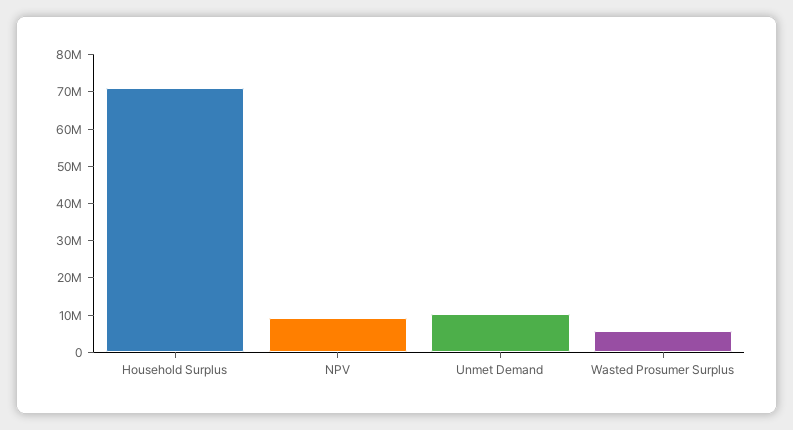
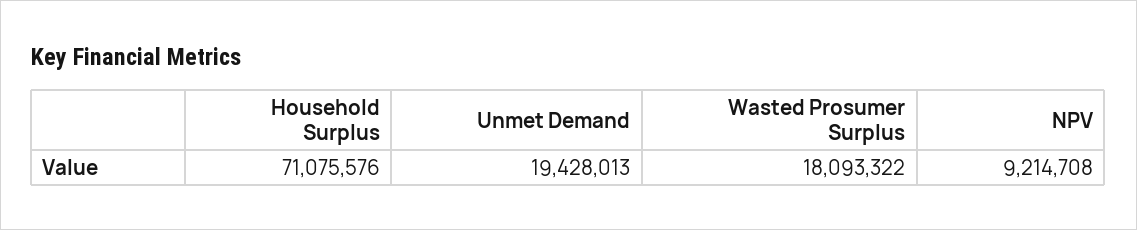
  {
    "Household Surplus": 71075576,
    "NPV": 9214708,
-   "Unmet Demand": 10000000,
+   "Unmet Demand": 19428013,
-   "Wasted Prosumer Surplus": 5000000
+   "Wasted Prosumer Surplus": 18093322
  }

